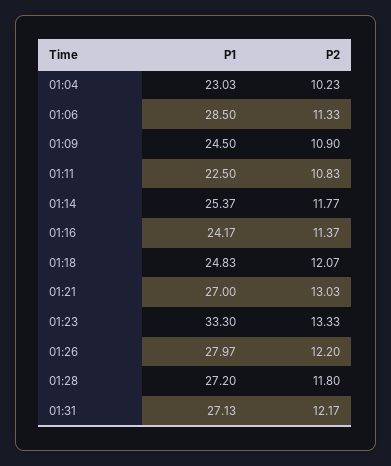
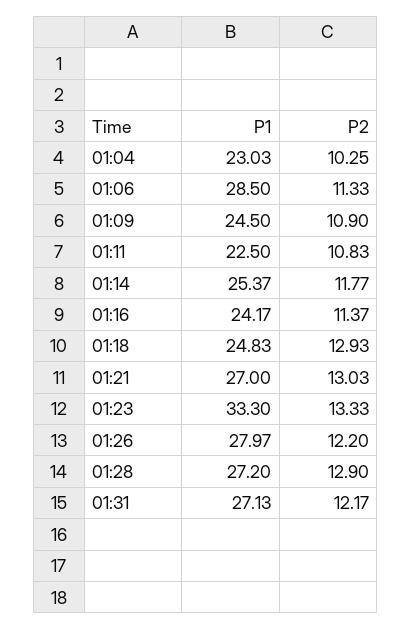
  {
    "P1": {
      "01:04": 23.03,
      "01:06": 28.5,
      "01:09": 24.5,
      "01:11": 22.5,
      "01:14": 25.37,
      "01:16": 24.17,
      "01:18": 24.83,
      "01:21": 27,
      "01:23": 33.3,
      "01:26": 27.97,
      "01:28": 27.2,
      "01:31": 27.13
    },
    "P2": {
-     "01:04": 10.23,
+     "01:04": 10.25,
      "01:06": 11.33,
      "01:09": 10.9,
      "01:11": 10.83,
      "01:14": 11.77,
      "01:16": 11.37,
-     "01:18": 12.07,
+     "01:18": 12.93,
      "01:21": 13.03,
      "01:23": 13.33,
      "01:26": 12.2,
-     "01:28": 11.8,
+     "01:28": 12.9,
      "01:31": 12.17
    }
  }

